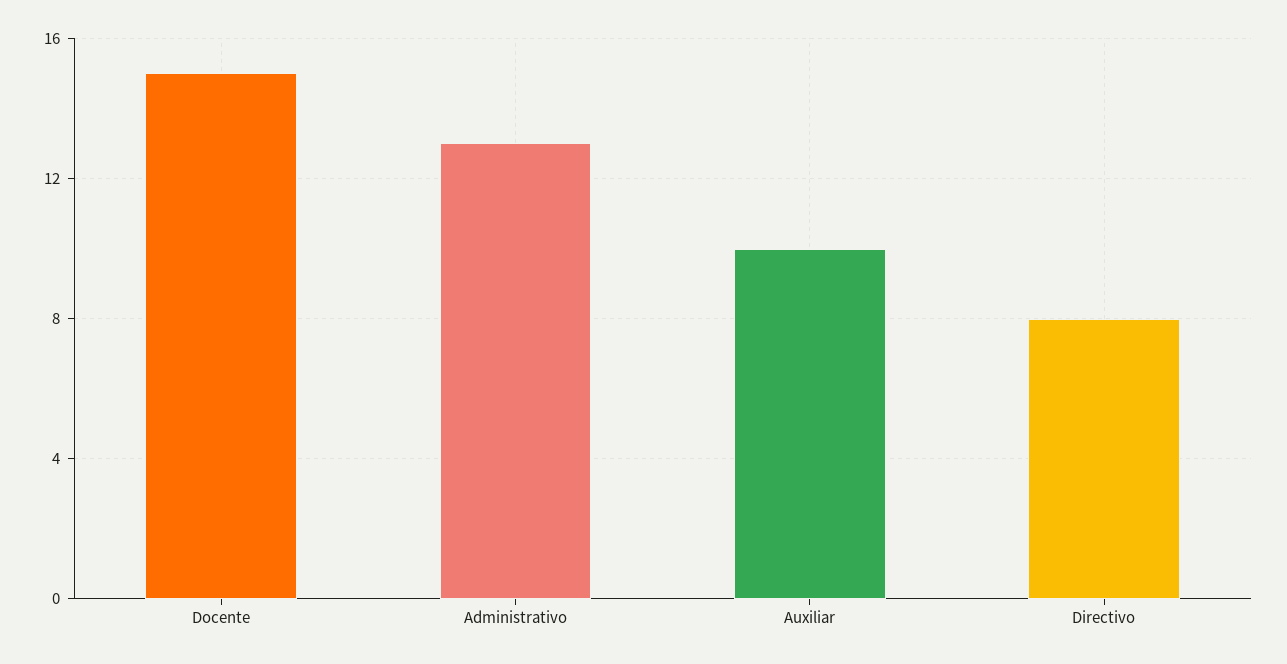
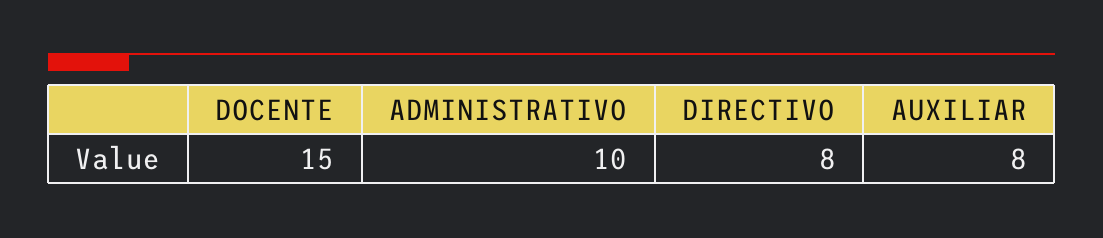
  {
    "Docente": 15,
-   "Administrativo": 13,
+   "Administrativo": 10,
-   "Auxiliar": 10,
+   "Auxiliar": 8,
    "Directivo": 8
  }

